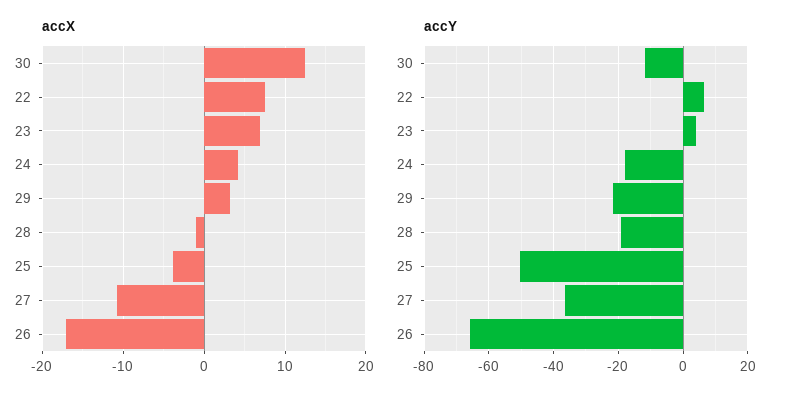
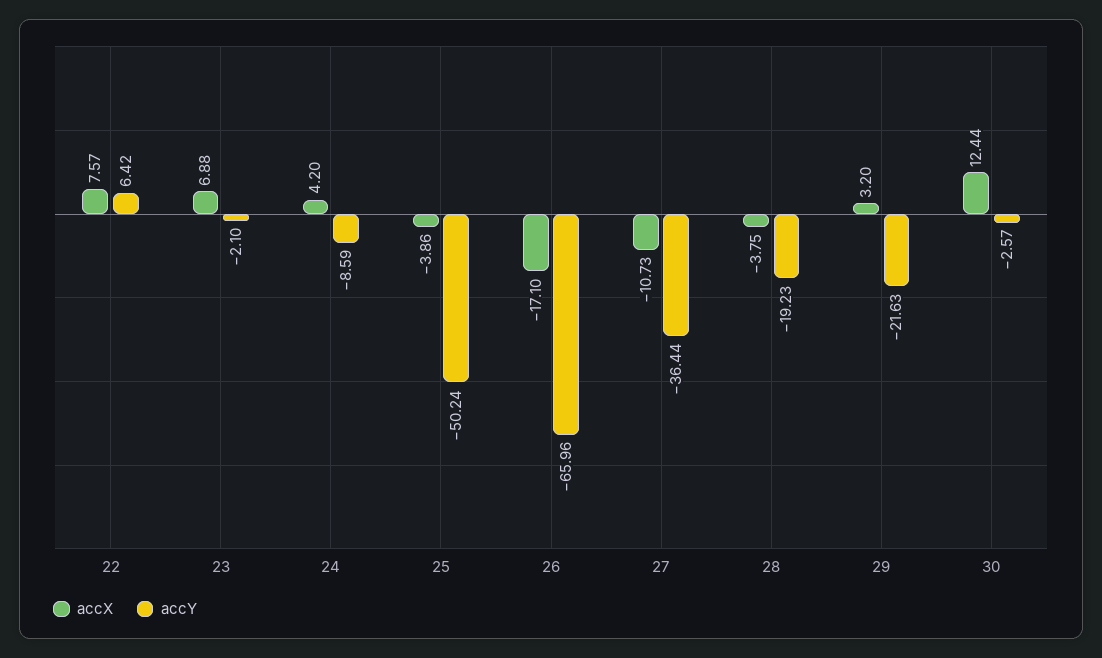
  {
    "accX": {
      "30": 12.44,
      "22": 7.57,
      "23": 6.88,
      "24": 4.2,
      "29": 3.2,
-     "28": -1,
+     "28": -3.75,
      "25": -3.86,
      "27": -10.73,
      "26": -17.1
    },
    "accY": {
-     "30": -12,
+     "30": -2.57,
      "22": 6.42,
-     "23": 4,
+     "23": -2.1,
-     "24": -18,
+     "24": -8.59,
      "29": -21.63,
      "28": -19.23,
      "25": -50.24,
      "27": -36.44,
      "26": -65.96
    }
  }

